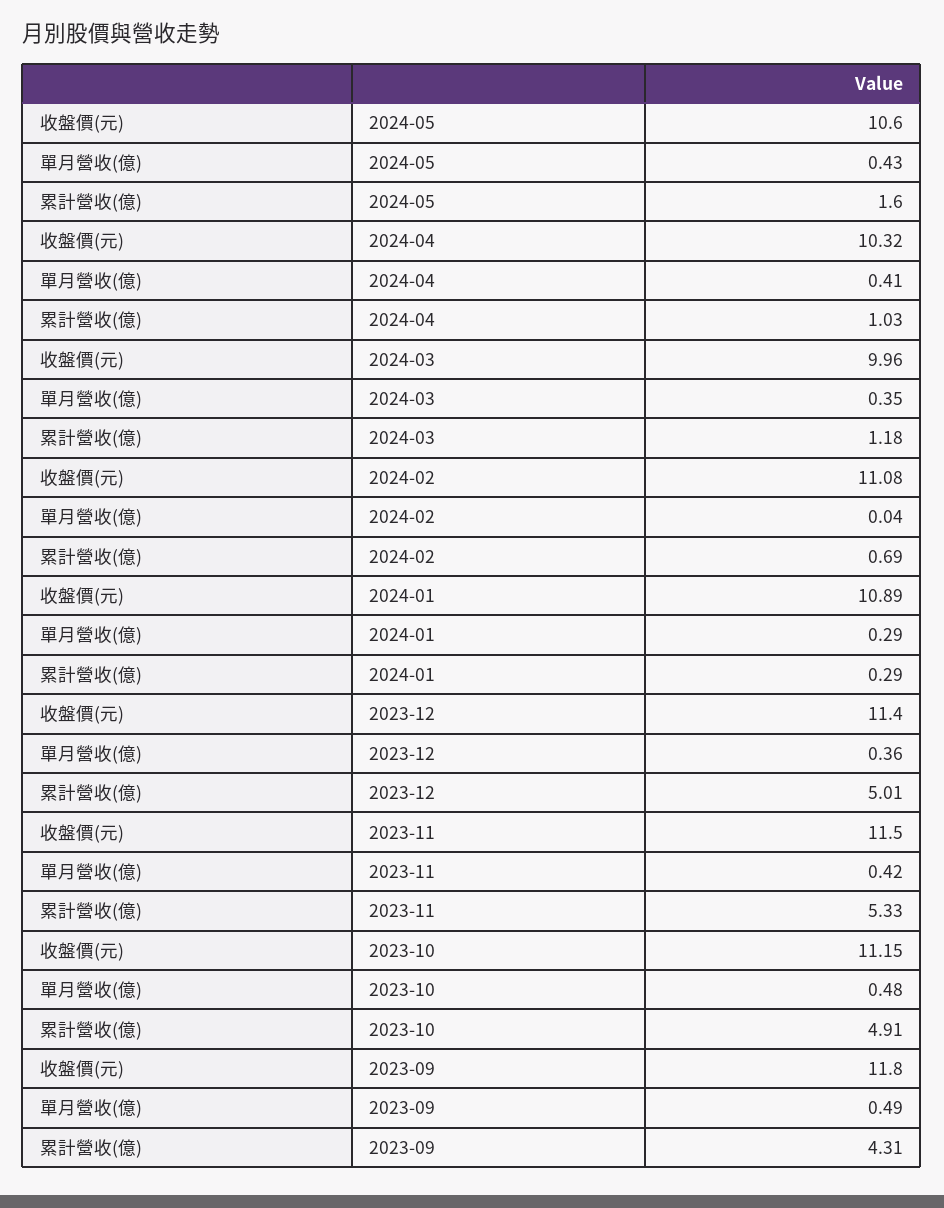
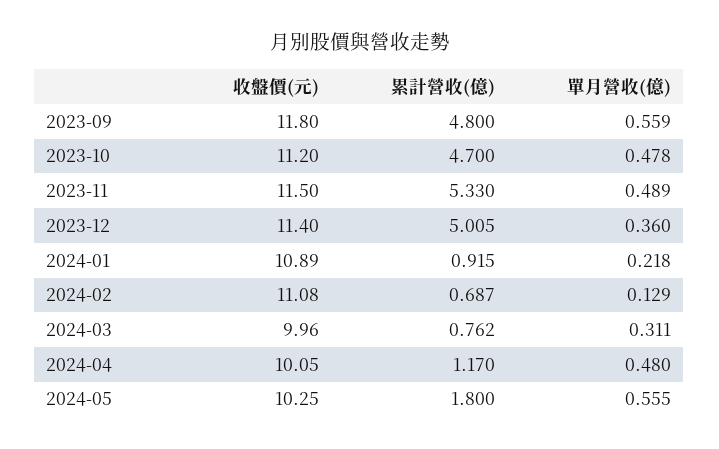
  {
    "收盤價(元)": {
-     "2024-05": 10.6,
+     "2024-05": 10.25,
-     "2024-04": 10.32,
+     "2024-04": 10.05,
      "2024-03": 9.96,
      "2024-02": 11.08,
      "2024-01": 10.89,
      "2023-12": 11.4,
      "2023-11": 11.5,
-     "2023-10": 11.15,
+     "2023-10": 11.2,
      "2023-09": 11.8
    },
    "單月營收(億)": {
-     "2024-05": 0.43,
+     "2024-05": 0.555,
-     "2024-04": 0.41,
+     "2024-04": 0.48,
-     "2024-03": 0.35,
+     "2024-03": 0.311,
-     "2024-02": 0.04,
+     "2024-02": 0.129,
-     "2024-01": 0.29,
+     "2024-01": 0.218,
      "2023-12": 0.36,
-     "2023-11": 0.42,
+     "2023-11": 0.489,
      "2023-10": 0.478,
-     "2023-09": 0.49
+     "2023-09": 0.559
    },
    "累計營收(億)": {
-     "2024-05": 1.6,
+     "2024-05": 1.8,
-     "2024-04": 1.03,
+     "2024-04": 1.17,
-     "2024-03": 1.18,
+     "2024-03": 0.762,
      "2024-02": 0.687,
-     "2024-01": 0.29,
+     "2024-01": 0.915,
      "2023-12": 5.005,
      "2023-11": 5.33,
-     "2023-10": 4.91,
+     "2023-10": 4.7,
-     "2023-09": 4.31
+     "2023-09": 4.8
    }
  }

